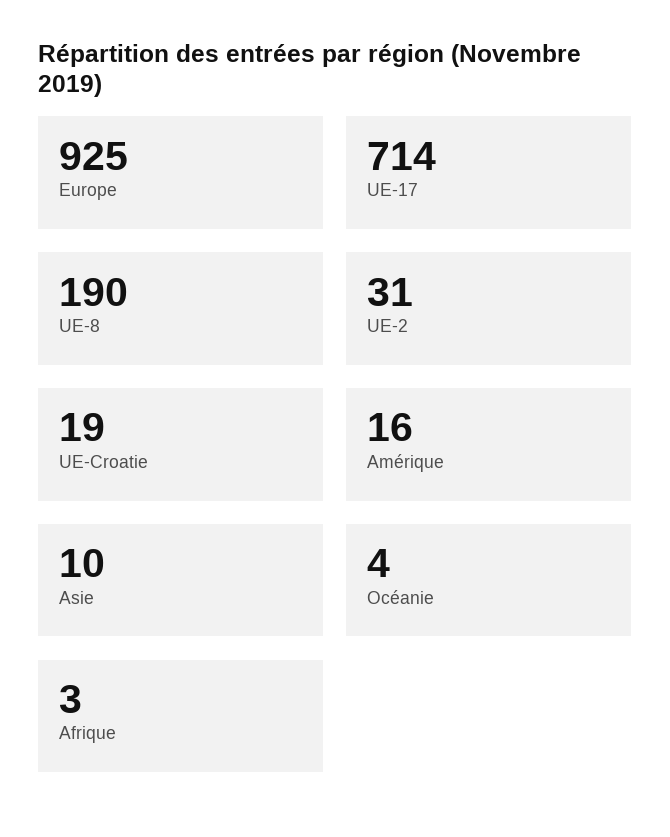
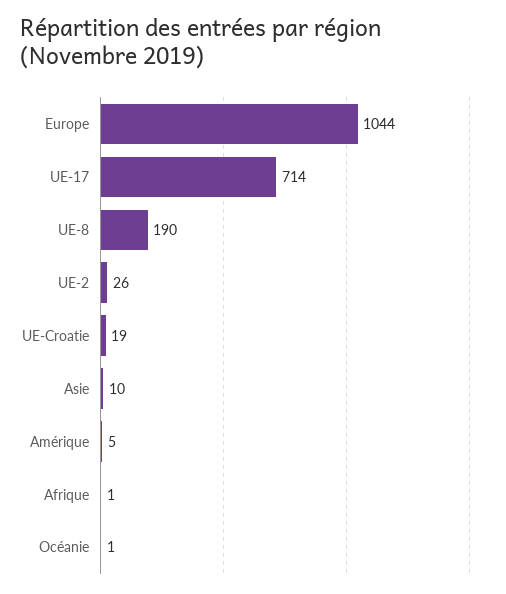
  {
-   "Europe": 925,
+   "Europe": 1044,
    "UE-17": 714,
    "UE-8": 190,
-   "UE-2": 31,
+   "UE-2": 26,
    "UE-Croatie": 19,
-   "Amérique": 16,
+   "Amérique": 5,
    "Asie": 10,
-   "Océanie": 4,
+   "Océanie": 1,
-   "Afrique": 3
+   "Afrique": 1
  }

